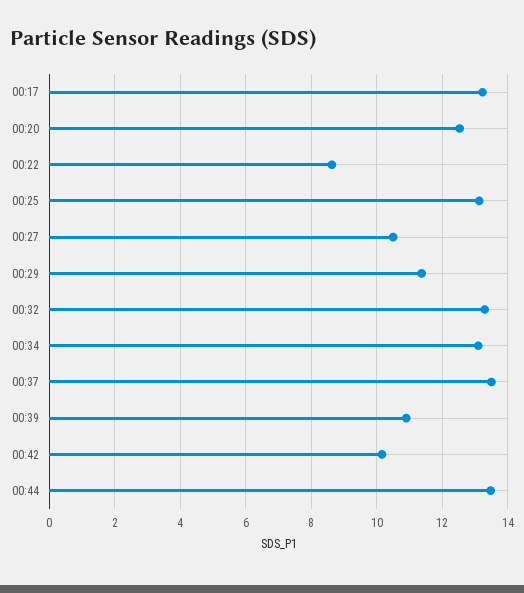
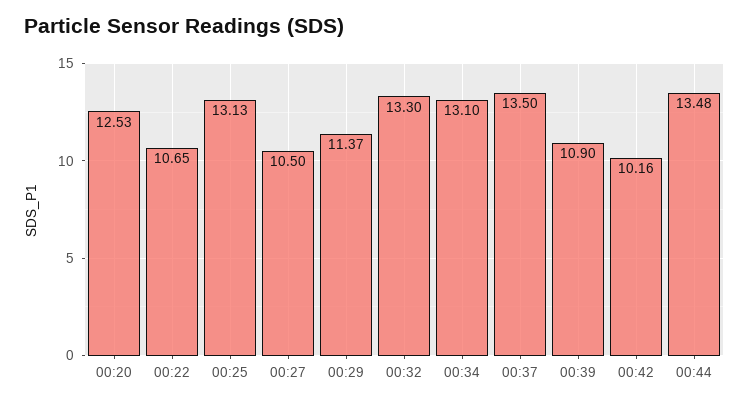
  {
-   "00:17": 13.2,
    "00:20": 12.53,
-   "00:22": 8.6,
+   "00:22": 10.65,
    "00:25": 13.13,
    "00:27": 10.5,
    "00:29": 11.37,
    "00:32": 13.3,
    "00:34": 13.1,
    "00:37": 13.5,
    "00:39": 10.9,
    "00:42": 10.16,
    "00:44": 13.48
  }

